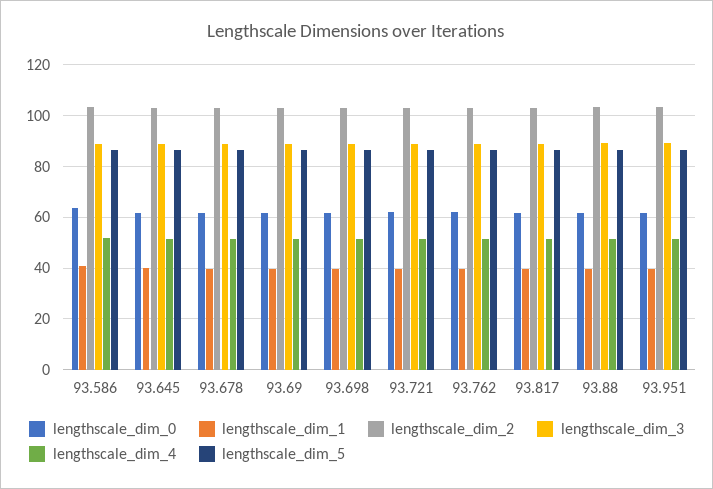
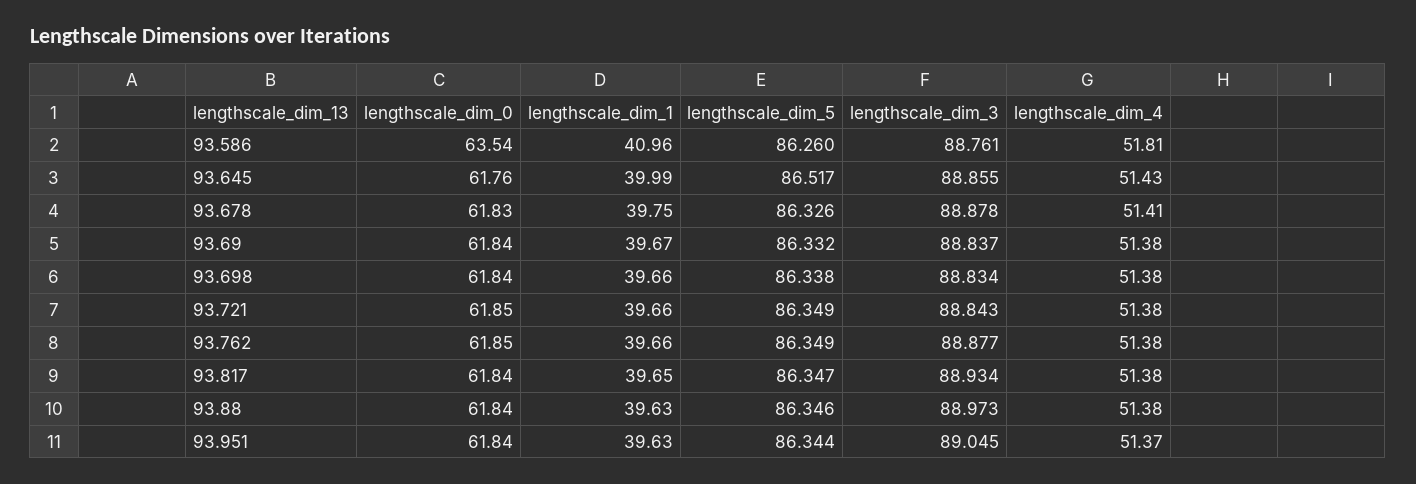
  {
    "lengthscale_dim_0": {
      "93.586": 63.54,
      "93.645": 61.76,
      "93.678": 61.83,
      "93.69": 61.84,
      "93.698": 61.84,
      "93.721": 61.85,
      "93.762": 61.85,
      "93.817": 61.84,
      "93.88": 61.84,
      "93.951": 61.84
    },
    "lengthscale_dim_1": {
      "93.586": 40.96,
      "93.645": 39.99,
      "93.678": 39.75,
      "93.69": 39.67,
      "93.698": 39.66,
      "93.721": 39.66,
      "93.762": 39.66,
      "93.817": 39.65,
      "93.88": 39.63,
      "93.951": 39.63
    },
-   "lengthscale_dim_2": {
-     "93.586": 102.5,
-     "93.645": 102.5,
-     "93.678": 102.5,
-     "93.69": 102.5,
-     "93.698": 102.5,
-     "93.721": 102.5,
-     "93.762": 102.5,
-     "93.817": 102.5,
-     "93.88": 102.5,
-     "93.951": 102.5
-   },
    "lengthscale_dim_3": {
      "93.586": 88.761,
      "93.645": 88.855,
      "93.678": 88.878,
      "93.69": 88.837,
      "93.698": 88.834,
      "93.721": 88.843,
      "93.762": 88.877,
      "93.817": 88.934,
      "93.88": 88.973,
      "93.951": 89.045
    },
    "lengthscale_dim_4": {
      "93.586": 51.81,
      "93.645": 51.43,
      "93.678": 51.41,
      "93.69": 51.38,
      "93.698": 51.38,
      "93.721": 51.38,
      "93.762": 51.38,
      "93.817": 51.38,
      "93.88": 51.38,
      "93.951": 51.37
    },
    "lengthscale_dim_5": {
      "93.586": 86.26,
      "93.645": 86.517,
      "93.678": 86.326,
      "93.69": 86.332,
      "93.698": 86.338,
      "93.721": 86.349,
      "93.762": 86.349,
      "93.817": 86.347,
      "93.88": 86.346,
      "93.951": 86.344
    }
  }

